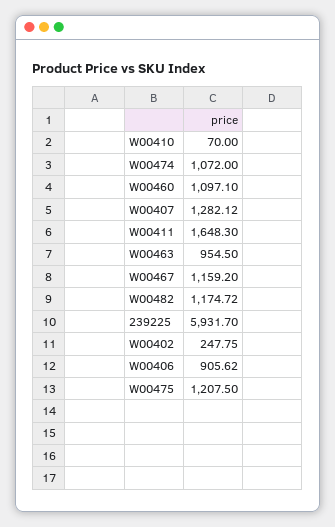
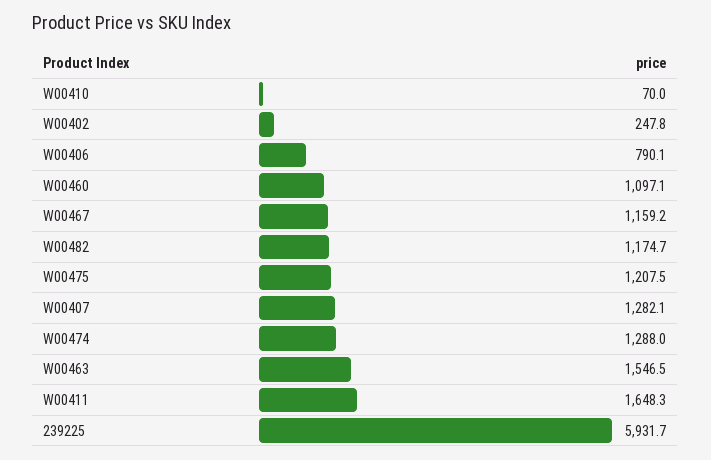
  {
    "W00410": 70,
-   "W00474": 1072,
+   "W00474": 1288,
    "W00460": 1097.1,
    "W00407": 1282.12,
    "W00411": 1648.3,
-   "W00463": 954.5,
+   "W00463": 1546.5,
    "W00467": 1159.2,
    "W00482": 1174.72,
    "239225": 5931.7,
    "W00402": 247.75,
-   "W00406": 905.62,
+   "W00406": 790.1,
    "W00475": 1207.5
  }

